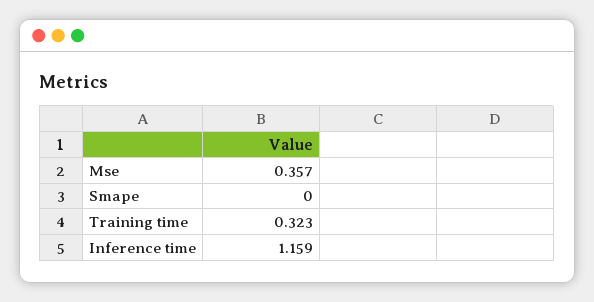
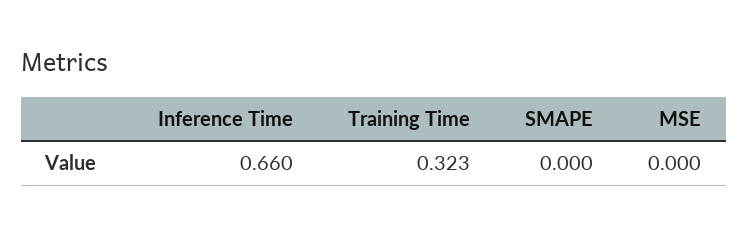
  {
-   "Mse": 0.357,
+   "Mse": 0,
    "Smape": 0,
    "Training time": 0.323,
-   "Inference time": 1.159
+   "Inference time": 0.66
  }

